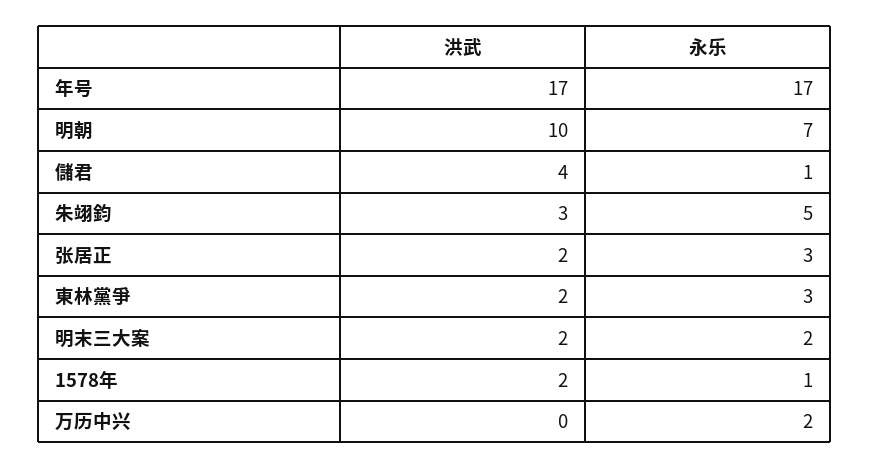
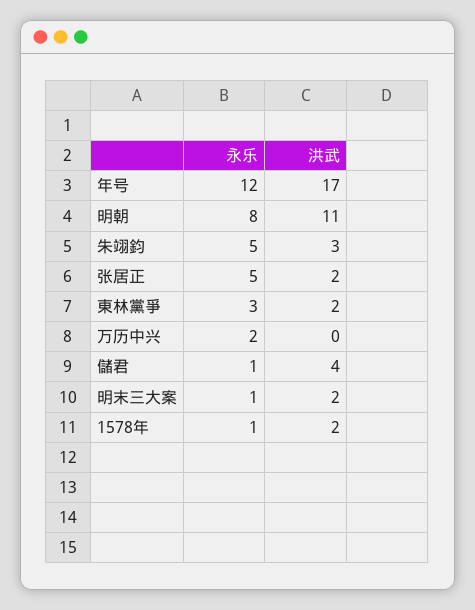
  {
    "洪武": {
      "年号": 17,
-     "明朝": 10,
+     "明朝": 11,
      "儲君": 4,
      "朱翊鈞": 3,
      "张居正": 2,
      "東林黨爭": 2,
      "明末三大案": 2,
      "1578年": 2,
      "万历中兴": 0
    },
    "永乐": {
-     "年号": 17,
+     "年号": 12,
-     "明朝": 7,
+     "明朝": 8,
      "儲君": 1,
      "朱翊鈞": 5,
-     "张居正": 3,
+     "张居正": 5,
      "東林黨爭": 3,
-     "明末三大案": 2,
+     "明末三大案": 1,
      "1578年": 1,
      "万历中兴": 2
    }
  }

